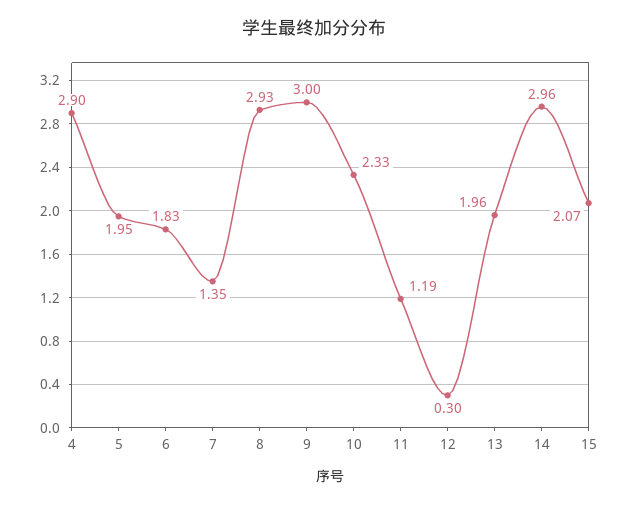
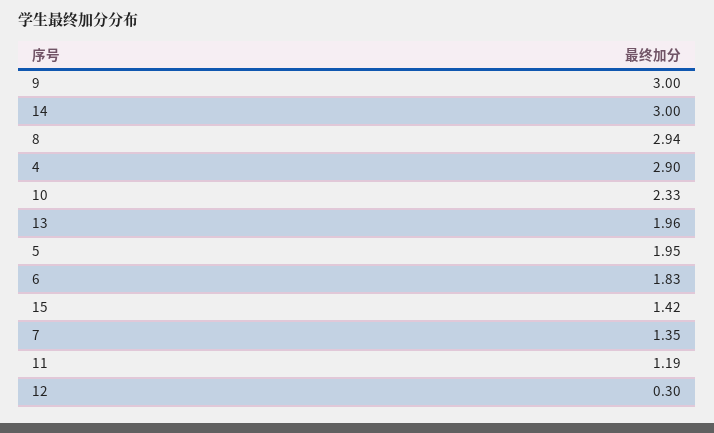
  {
    "4": 2.9,
    "5": 1.95,
    "6": 1.83,
    "7": 1.35,
-   "8": 2.93,
+   "8": 2.94,
    "9": 3,
    "10": 2.33,
    "11": 1.19,
    "12": 0.3,
    "13": 1.96,
-   "14": 2.96,
+   "14": 3,
-   "15": 2.07
+   "15": 1.42
  }

